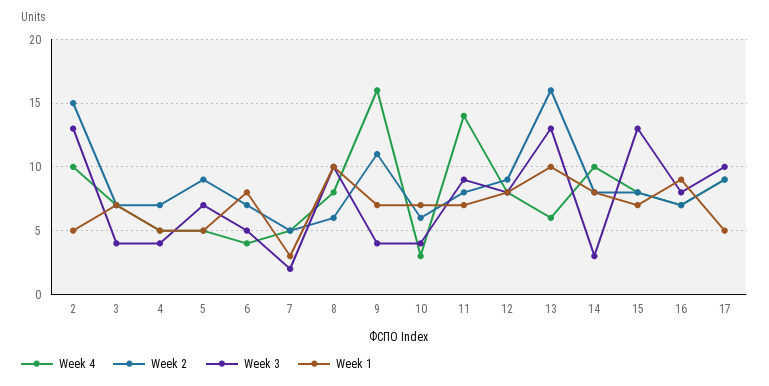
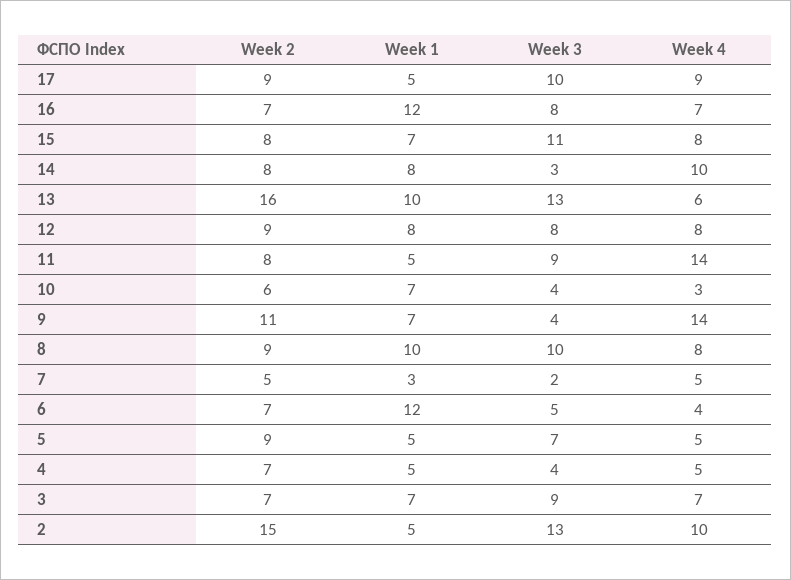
  {
    "Week 4": {
      "2": 10,
      "3": 7,
      "4": 5,
      "5": 5,
      "6": 4,
      "7": 5,
      "8": 8,
-     "9": 16,
+     "9": 14,
      "10": 3,
      "11": 14,
      "12": 8,
      "13": 6,
      "14": 10,
      "15": 8,
      "16": 7,
      "17": 9
    },
    "Week 2": {
      "2": 15,
      "3": 7,
      "4": 7,
      "5": 9,
      "6": 7,
      "7": 5,
-     "8": 6,
+     "8": 9,
      "9": 11,
      "10": 6,
      "11": 8,
      "12": 9,
      "13": 16,
      "14": 8,
      "15": 8,
      "16": 7,
      "17": 9
    },
    "Week 3": {
      "2": 13,
-     "3": 4,
+     "3": 9,
      "4": 4,
      "5": 7,
      "6": 5,
      "7": 2,
      "8": 10,
      "9": 4,
      "10": 4,
      "11": 9,
      "12": 8,
      "13": 13,
      "14": 3,
-     "15": 13,
+     "15": 11,
      "16": 8,
      "17": 10
    },
    "Week 1": {
      "2": 5,
      "3": 7,
      "4": 5,
      "5": 5,
-     "6": 8,
+     "6": 12,
      "7": 3,
      "8": 10,
      "9": 7,
      "10": 7,
-     "11": 7,
+     "11": 5,
      "12": 8,
      "13": 10,
      "14": 8,
      "15": 7,
-     "16": 9,
+     "16": 12,
      "17": 5
    }
  }

